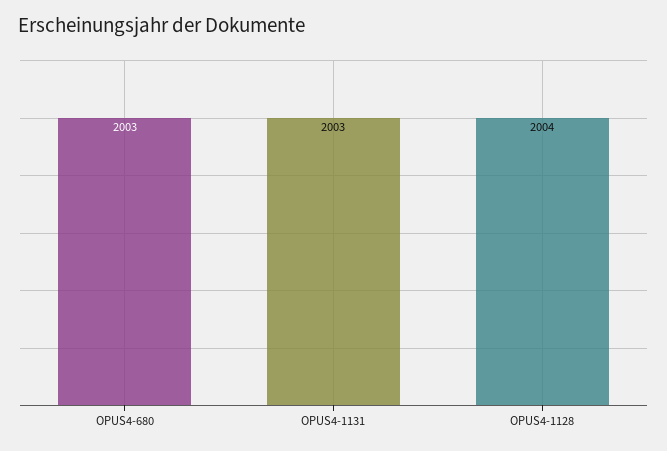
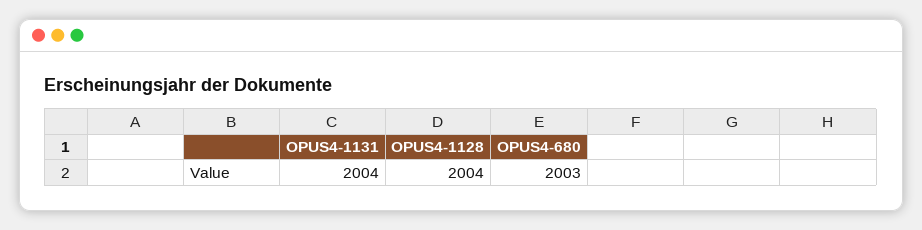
  {
    "OPUS4-680": 2003,
-   "OPUS4-1131": 2003,
+   "OPUS4-1131": 2004,
    "OPUS4-1128": 2004
  }

